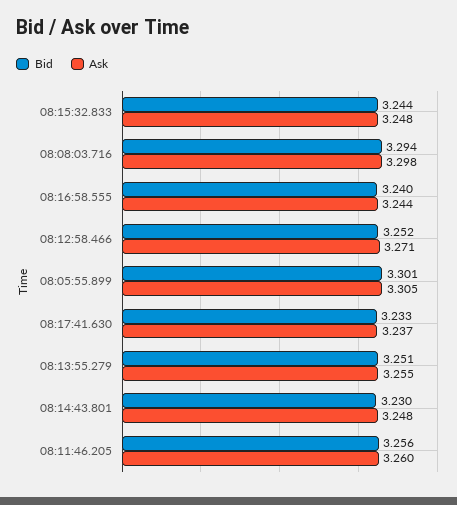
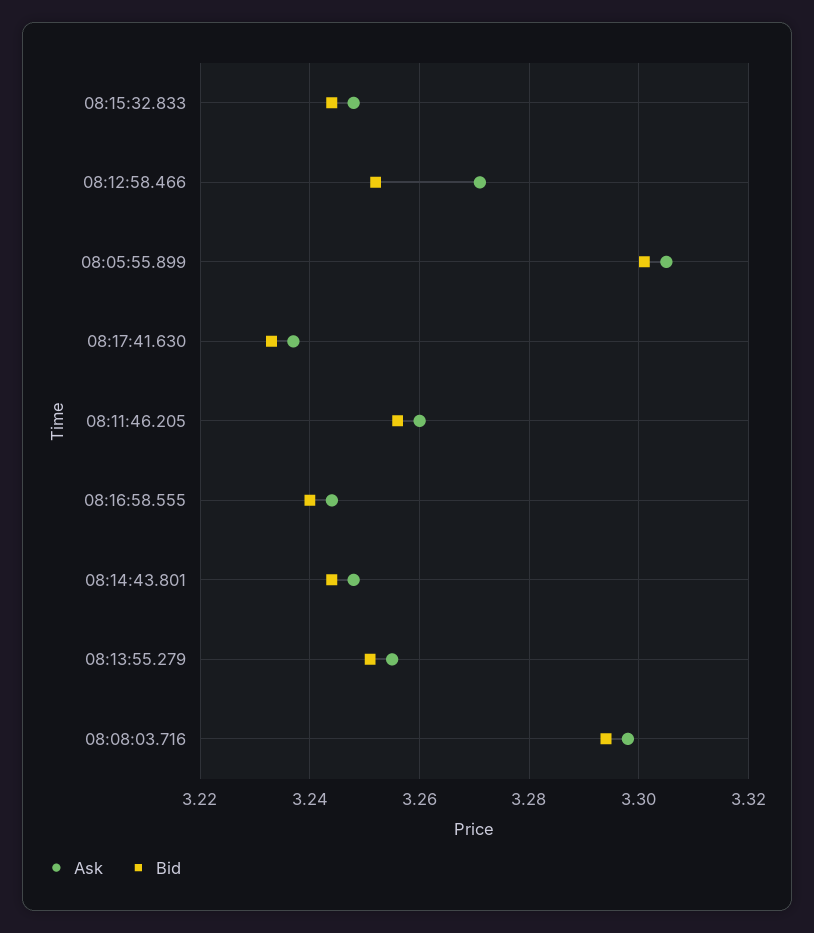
  {
    "Bid": {
      "08:15:32.833": 3.244,
      "08:08:03.716": 3.294,
      "08:16:58.555": 3.24,
      "08:12:58.466": 3.252,
      "08:05:55.899": 3.301,
      "08:17:41.630": 3.233,
      "08:13:55.279": 3.251,
-     "08:14:43.801": 3.23,
+     "08:14:43.801": 3.245,
      "08:11:46.205": 3.256
    },
    "Ask": {
      "08:15:32.833": 3.248,
      "08:08:03.716": 3.298,
      "08:16:58.555": 3.244,
      "08:12:58.466": 3.271,
      "08:05:55.899": 3.305,
      "08:17:41.630": 3.237,
      "08:13:55.279": 3.255,
      "08:14:43.801": 3.248,
      "08:11:46.205": 3.26
    }
  }

